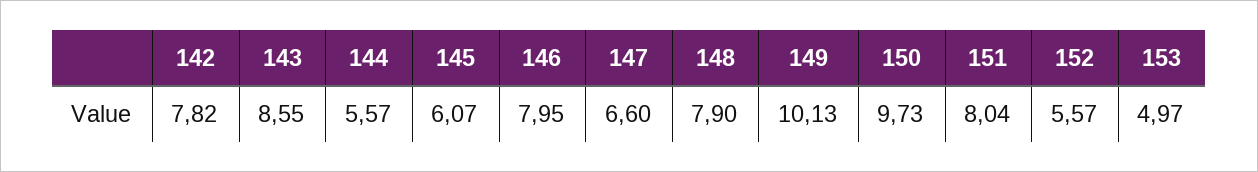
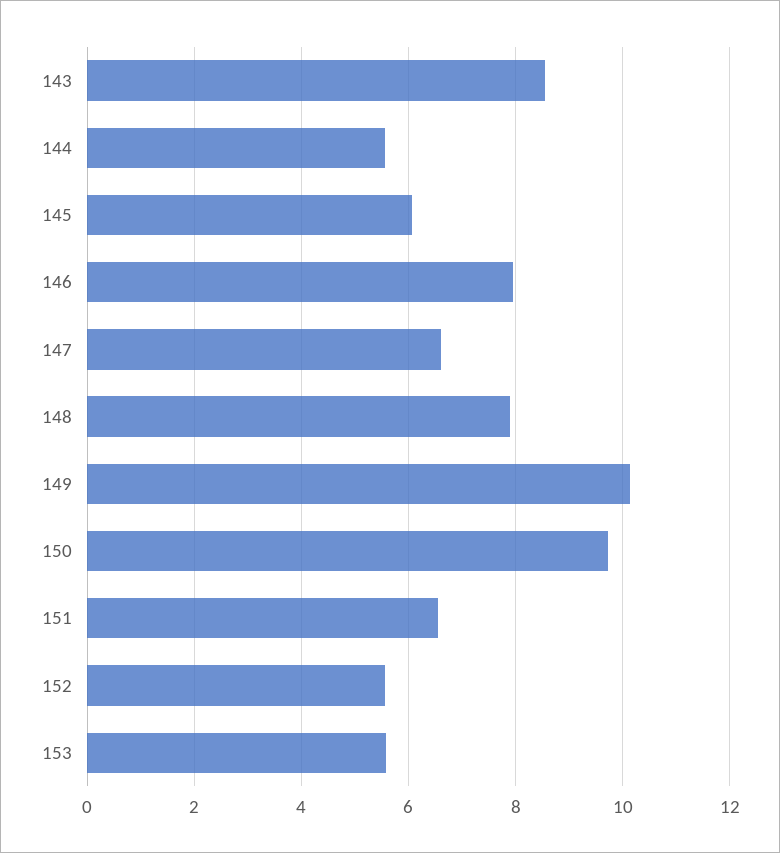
  {
-   "142": 7.82,
    "143": 8.55,
    "144": 5.57,
    "145": 6.07,
    "146": 7.95,
    "147": 6.6,
    "148": 7.9,
    "149": 10.13,
    "150": 9.73,
-   "151": 8.04,
+   "151": 6.6,
    "152": 5.57,
-   "153": 4.97
+   "153": 5.6
  }

